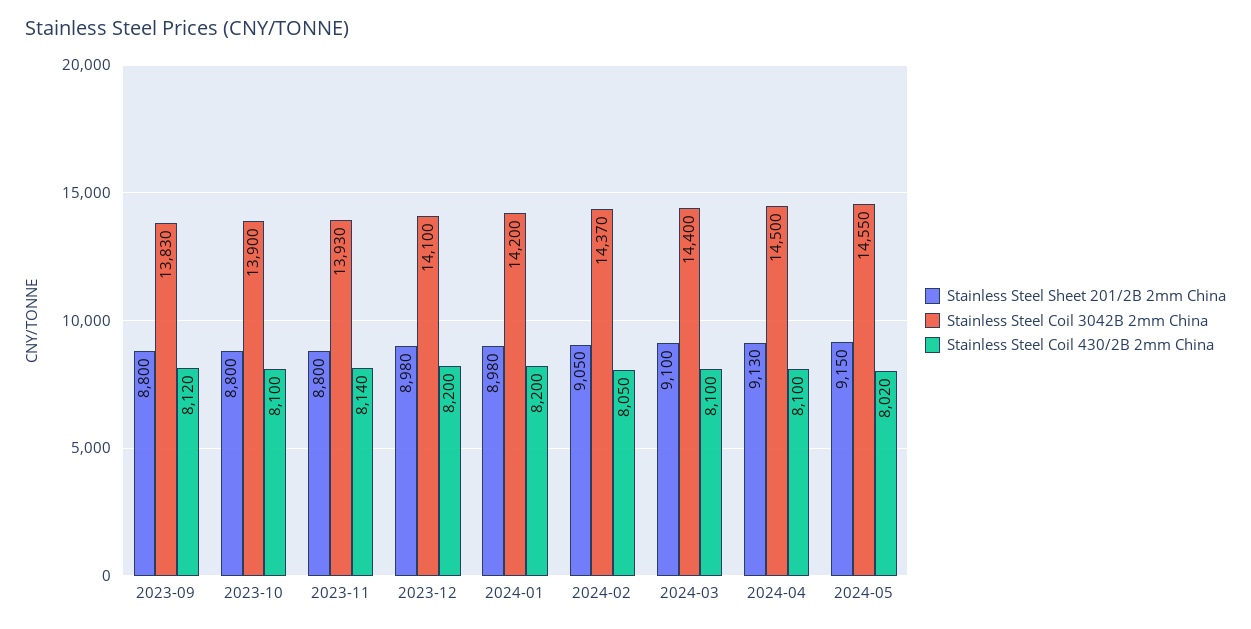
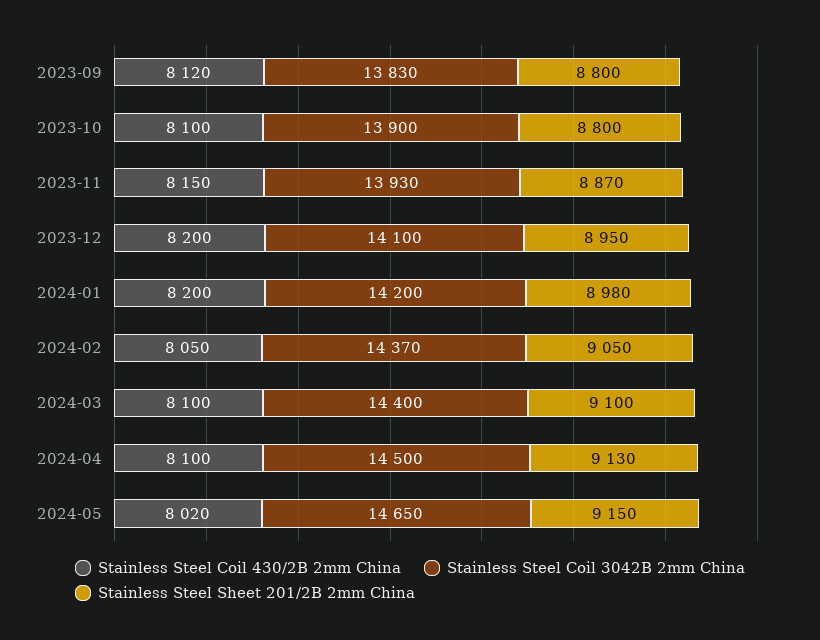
  {
    "Stainless Steel Sheet 201/2B 2mm China": {
      "2023-09": 8800,
      "2023-10": 8800,
-     "2023-11": 8800,
+     "2023-11": 8870,
-     "2023-12": 8980,
+     "2023-12": 8950,
      "2024-01": 8980,
      "2024-02": 9050,
      "2024-03": 9100,
      "2024-04": 9130,
      "2024-05": 9150
    },
    "Stainless Steel Coil 3042B 2mm China": {
      "2023-09": 13830,
      "2023-10": 13900,
      "2023-11": 13930,
      "2023-12": 14100,
      "2024-01": 14200,
      "2024-02": 14370,
      "2024-03": 14400,
      "2024-04": 14500,
-     "2024-05": 14550
+     "2024-05": 14650
    },
    "Stainless Steel Coil 430/2B 2mm China": {
      "2023-09": 8120,
      "2023-10": 8100,
-     "2023-11": 8140,
+     "2023-11": 8150,
      "2023-12": 8200,
      "2024-01": 8200,
      "2024-02": 8050,
      "2024-03": 8100,
      "2024-04": 8100,
      "2024-05": 8020
    }
  }

